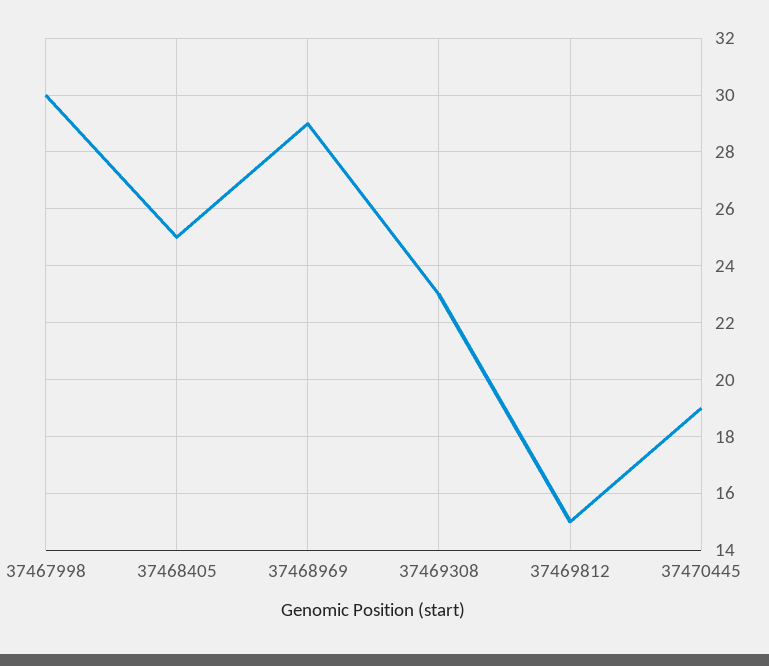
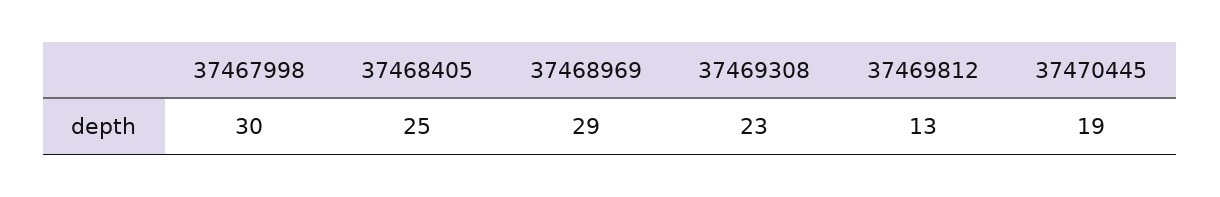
  {
    "37467998": 30,
    "37468405": 25,
    "37468969": 29,
    "37469308": 23,
-   "37469812": 15,
+   "37469812": 13,
    "37470445": 19
  }

